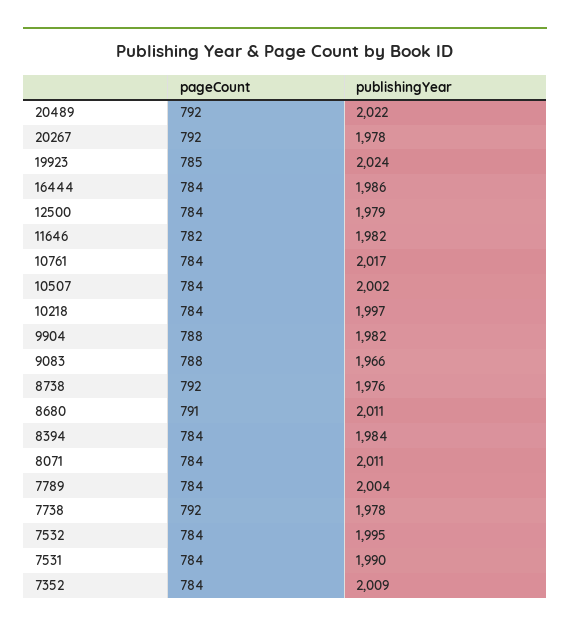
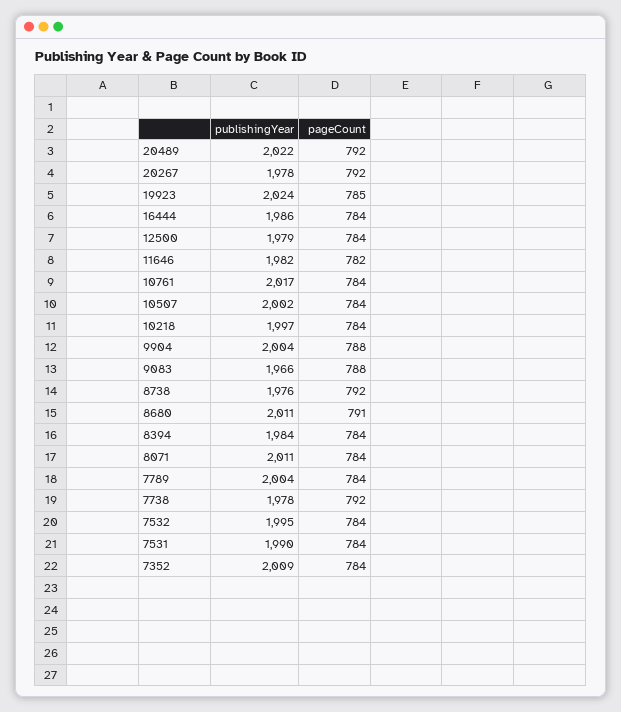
  {
    "pageCount": {
      "20489": 792,
      "20267": 792,
      "19923": 785,
      "16444": 784,
      "12500": 784,
      "11646": 782,
      "10761": 784,
      "10507": 784,
      "10218": 784,
      "9904": 788,
      "9083": 788,
      "8738": 792,
      "8680": 791,
      "8394": 784,
      "8071": 784,
      "7789": 784,
      "7738": 792,
      "7532": 784,
      "7531": 784,
      "7352": 784
    },
    "publishingYear": {
      "20489": 2022,
      "20267": 1978,
      "19923": 2024,
      "16444": 1986,
      "12500": 1979,
      "11646": 1982,
      "10761": 2017,
      "10507": 2002,
      "10218": 1997,
-     "9904": 1982,
+     "9904": 2004,
      "9083": 1966,
      "8738": 1976,
      "8680": 2011,
      "8394": 1984,
      "8071": 2011,
      "7789": 2004,
      "7738": 1978,
      "7532": 1995,
      "7531": 1990,
      "7352": 2009
    }
  }

